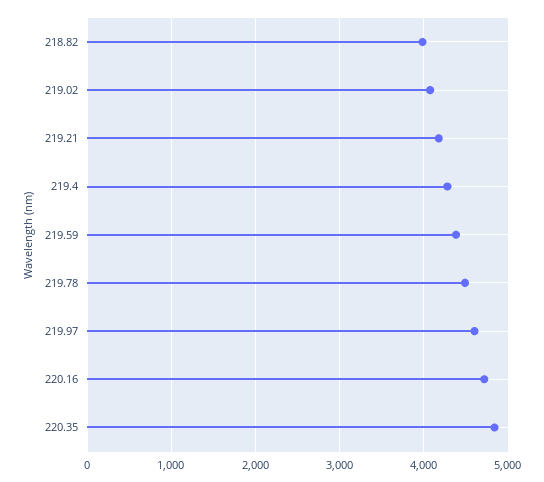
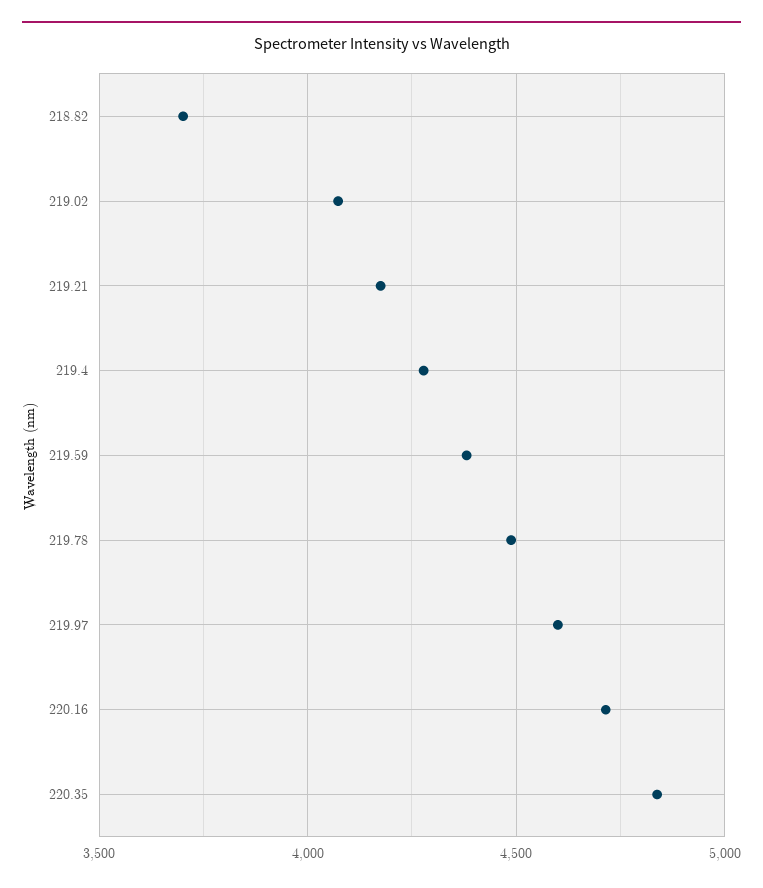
  {
-   "218.82": 4000,
+   "218.82": 3700,
    "219.02": 4050,
    "219.21": 4200,
    "219.4": 4300,
    "219.59": 4400,
    "219.78": 4500,
    "219.97": 4600,
    "220.16": 4700,
    "220.35": 4850
  }

